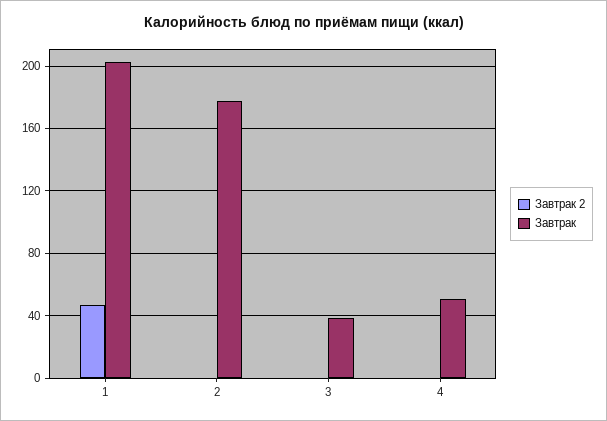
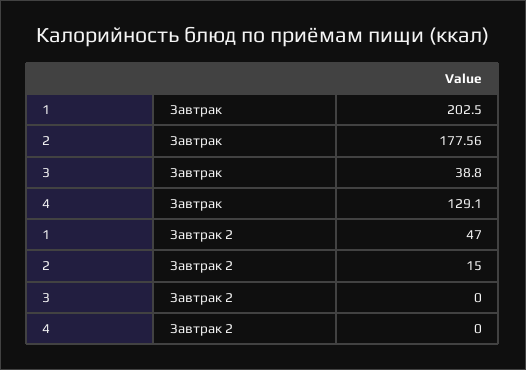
  {
    "Завтрак 2": {
      "1": 47,
-     "2": 0,
+     "2": 15,
      "3": 0,
      "4": 0
    },
    "Завтрак": {
      "1": 202.5,
      "2": 177.56,
      "3": 38.8,
-     "4": 50
+     "4": 129.1
    }
  }

